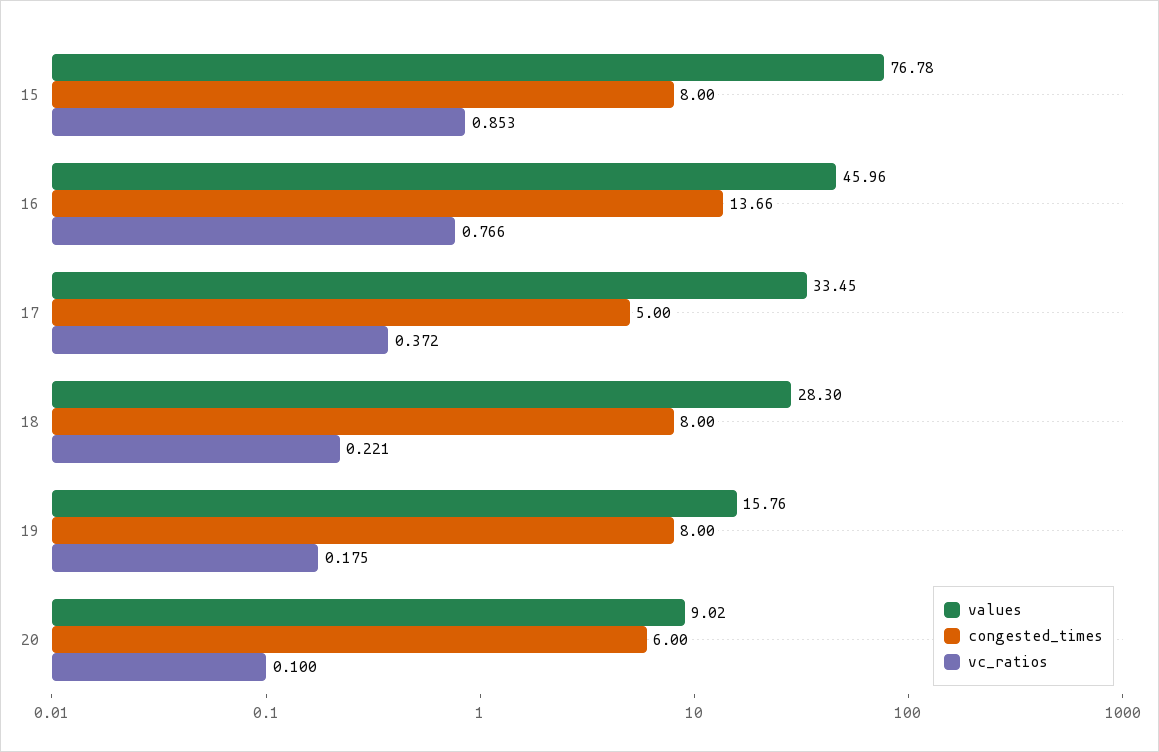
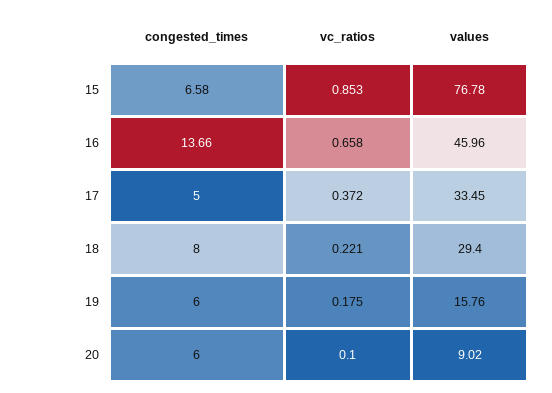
  {
    "values": {
      "15": 76.78,
      "16": 45.96,
      "17": 33.45,
-     "18": 28.3,
+     "18": 29.4,
      "19": 15.76,
      "20": 9.02
    },
    "congested_times": {
-     "15": 8,
+     "15": 6.58,
      "16": 13.66,
      "17": 5,
      "18": 8,
-     "19": 8,
+     "19": 6,
      "20": 6
    },
    "vc_ratios": {
      "15": 0.853,
-     "16": 0.766,
+     "16": 0.658,
      "17": 0.372,
      "18": 0.221,
      "19": 0.175,
      "20": 0.1
    }
  }

